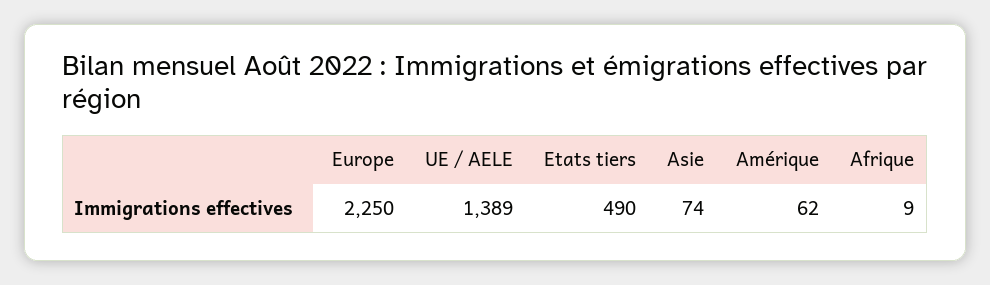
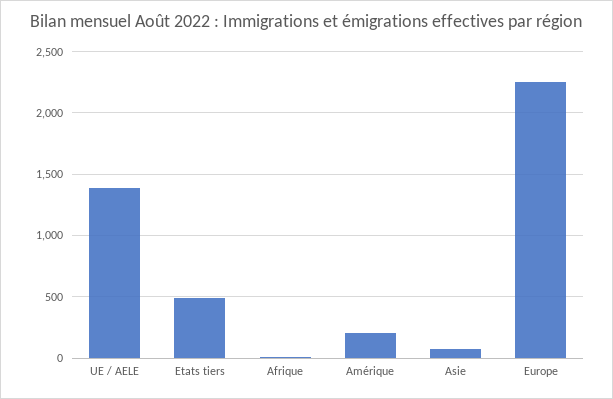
  {
    "Europe": 2250,
    "UE / AELE": 1389,
    "Etats tiers": 490,
    "Asie": 74,
-   "Amérique": 62,
+   "Amérique": 200,
    "Afrique": 9
  }

